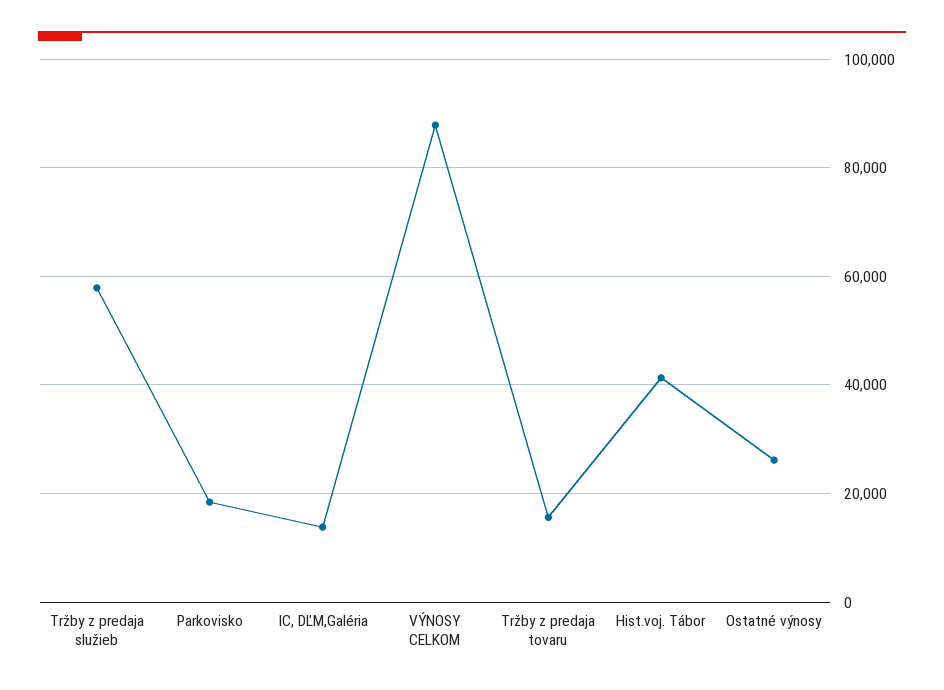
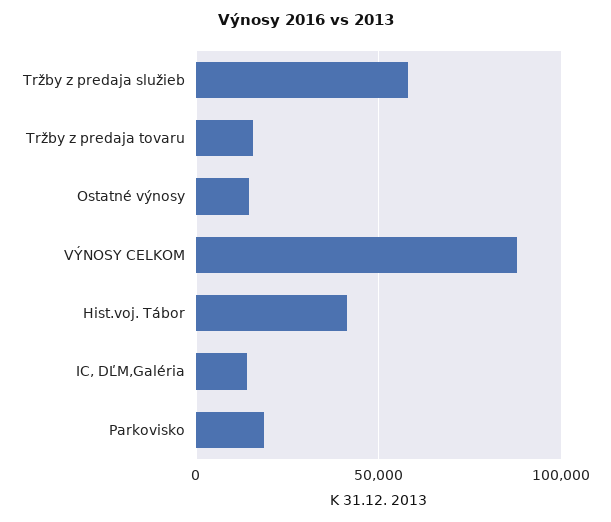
  {
    "Tržby z predaja služieb": 58000,
    "Parkovisko": 18000,
    "IC, DĽM,Galéria": 14000,
    "VÝNOSY CELKOM": 88000,
    "Tržby z predaja tovaru": 16000,
    "Hist.voj. Tábor": 42000,
-   "Ostatné výnosy": 26000
+   "Ostatné výnosy": 15000
  }

